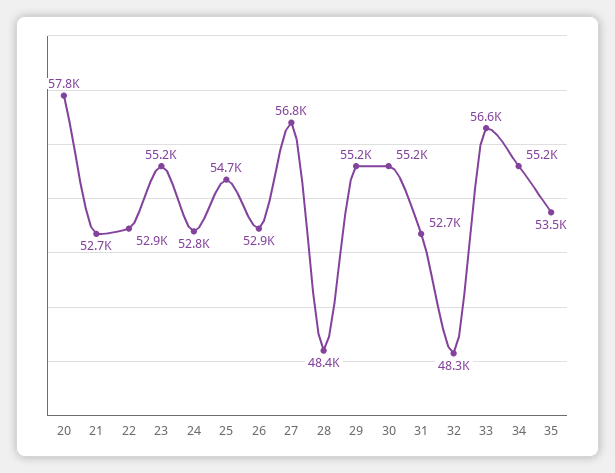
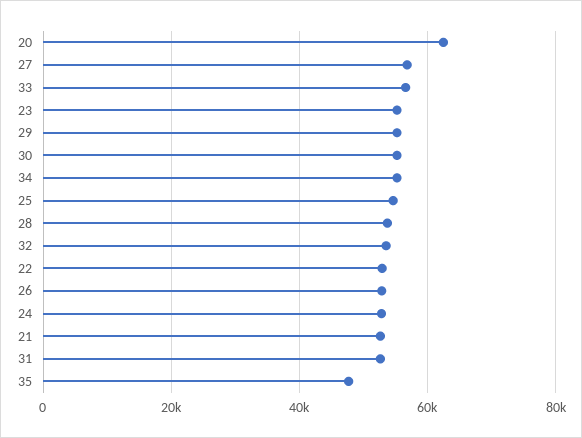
  {
-   "20": 57800,
+   "20": 62000,
    "21": 52700,
    "22": 52900,
    "23": 55200,
    "24": 52800,
    "25": 54700,
    "26": 52900,
    "27": 56800,
-   "28": 48400,
+   "28": 54000,
    "29": 55200,
    "30": 55200,
    "31": 52700,
-   "32": 48300,
+   "32": 54000,
    "33": 56600,
    "34": 55200,
-   "35": 53500
+   "35": 48000
  }

